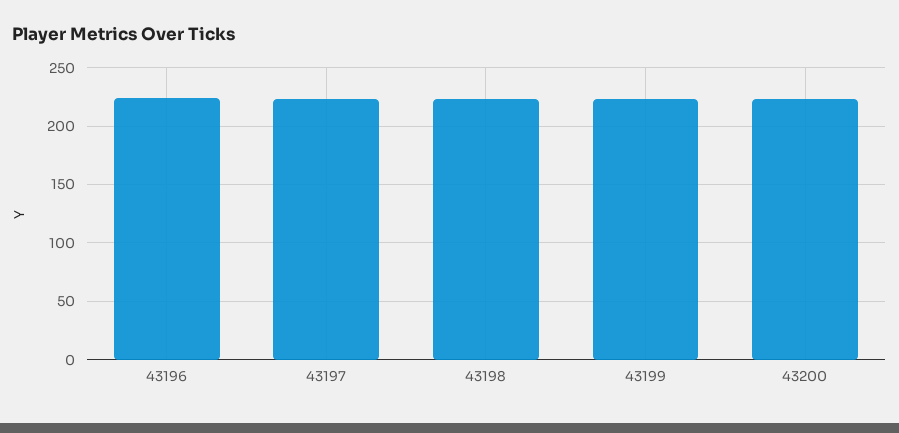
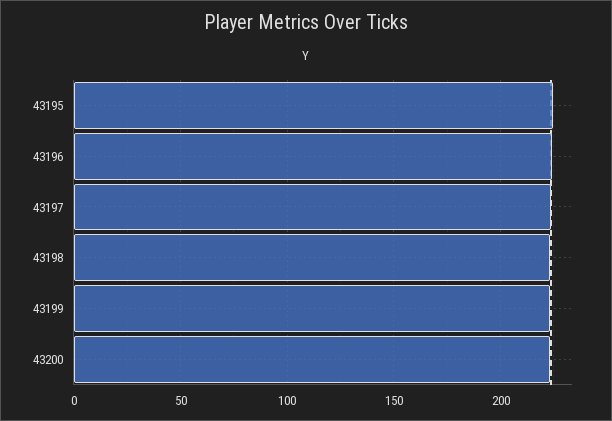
  {
    "43196": 225,
    "43197": 225,
    "43198": 225,
    "43199": 225,
-   "43200": 225
+   "43200": 225,
+   "43195": 225
  }

